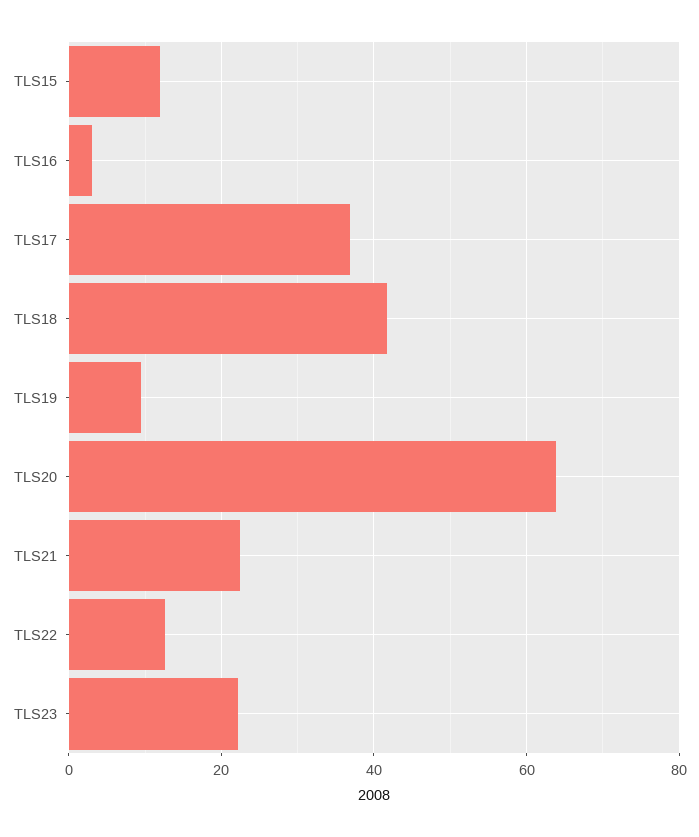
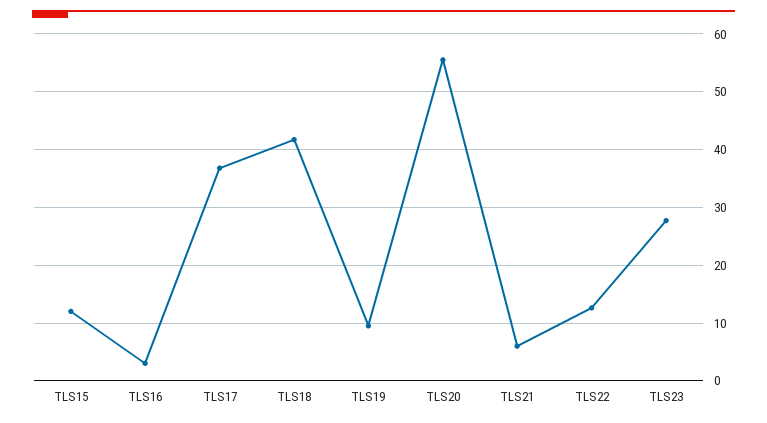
  {
    "TLS15": 12,
    "TLS16": 4,
    "TLS17": 36,
    "TLS18": 42,
    "TLS19": 10,
-   "TLS20": 64,
+   "TLS20": 56,
-   "TLS21": 22,
+   "TLS21": 6,
    "TLS22": 12,
-   "TLS23": 22
+   "TLS23": 28
  }

